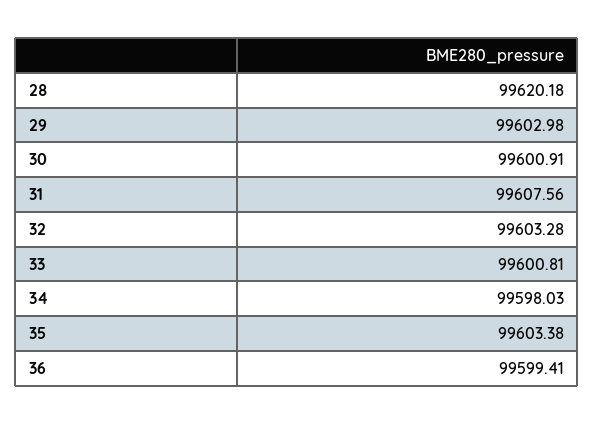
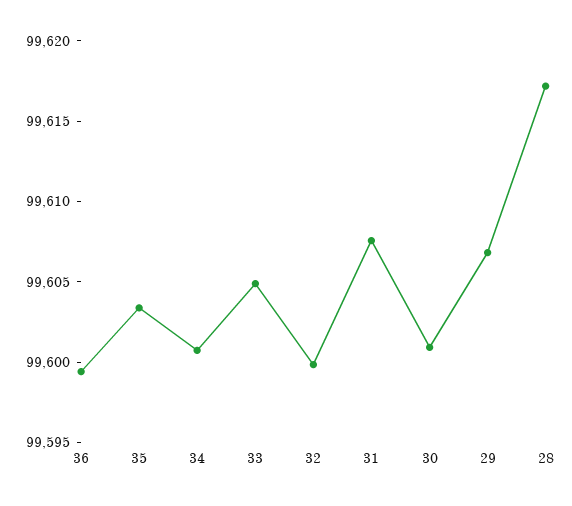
  {
-   "28": 99620.18,
+   "28": 99617,
-   "29": 99602.98,
+   "29": 99607,
    "30": 99600.91,
    "31": 99607.56,
-   "32": 99603.28,
+   "32": 99600,
-   "33": 99600.81,
+   "33": 99605,
-   "34": 99598.03,
+   "34": 99601,
    "35": 99603.38,
    "36": 99599.41
  }

